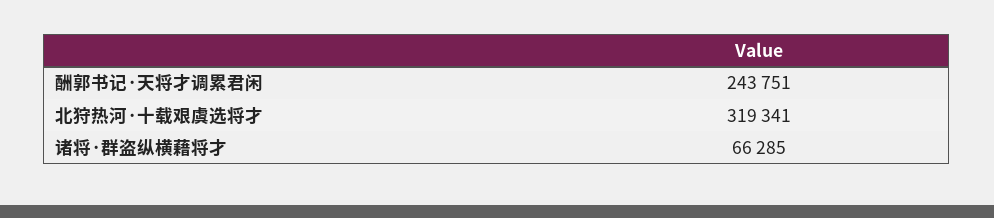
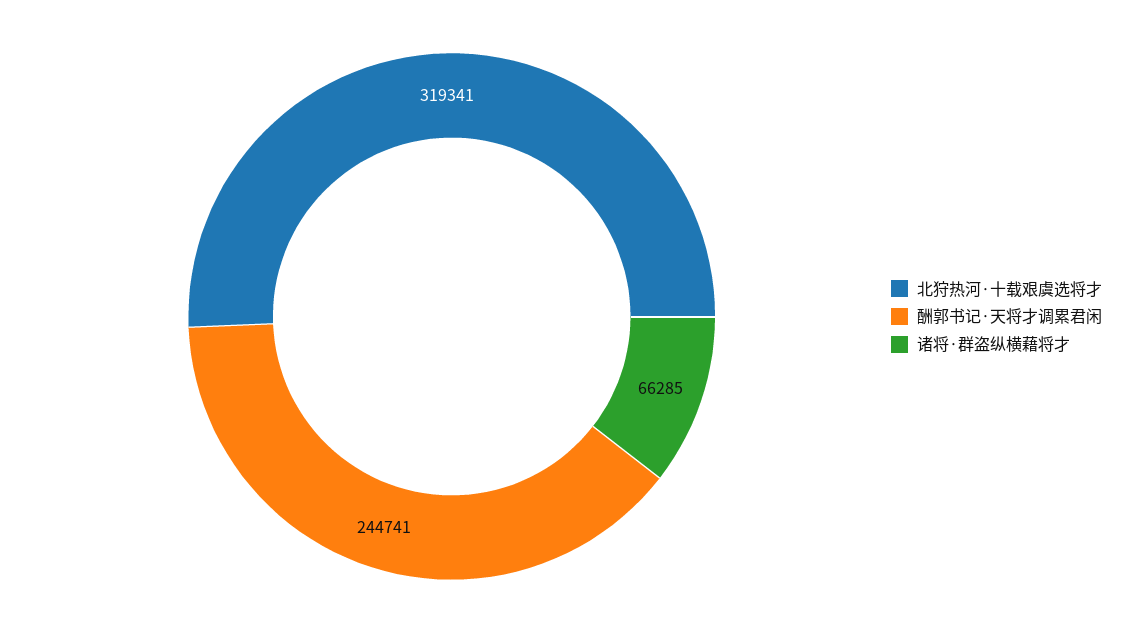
  {
-   "酬郭书记·天将才调累君闲": 243751,
+   "酬郭书记·天将才调累君闲": 244741,
    "北狩热河·十载艰虞选将才": 319341,
    "诸将·群盗纵横藉将才": 66285
  }

